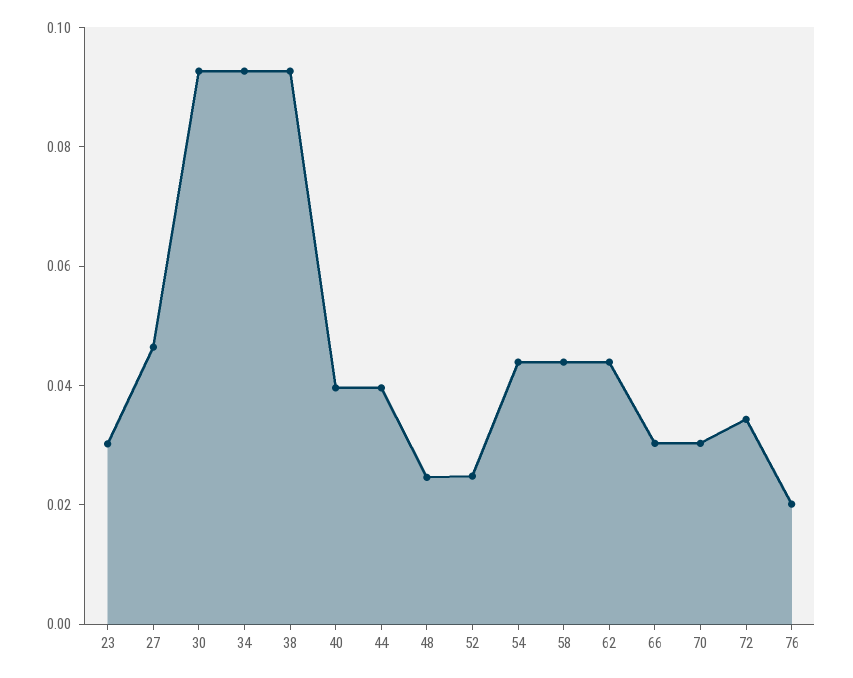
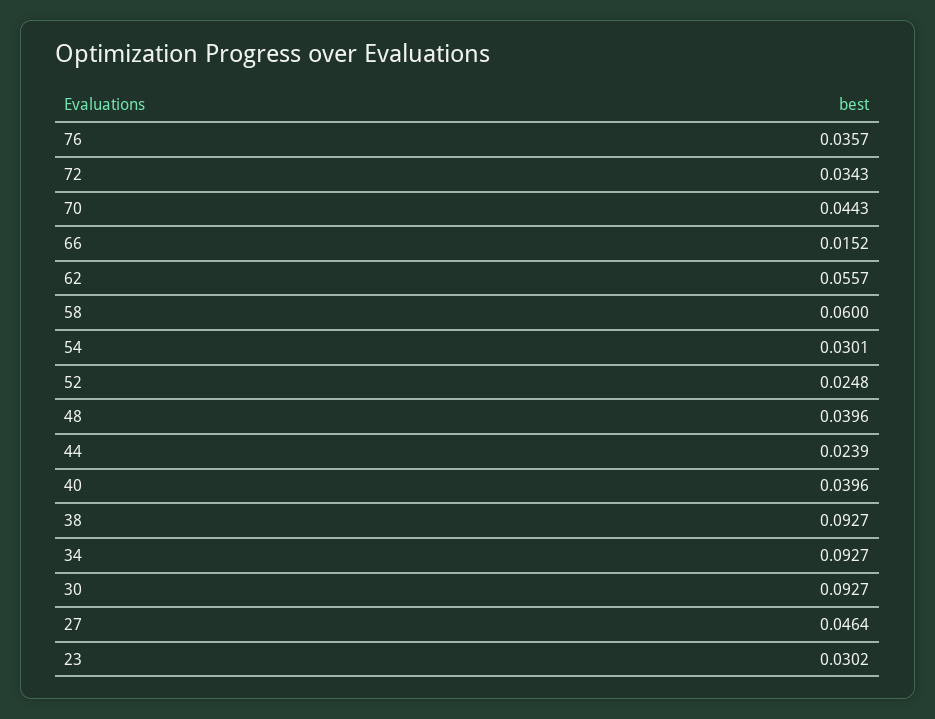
  {
    "23": 0.0302,
    "27": 0.0464,
    "30": 0.0927,
    "34": 0.0927,
    "38": 0.0927,
    "40": 0.0396,
-   "44": 0.04,
+   "44": 0.0239,
-   "48": 0.025,
+   "48": 0.0396,
    "52": 0.0248,
-   "54": 0.045,
+   "54": 0.0301,
-   "58": 0.045,
+   "58": 0.06,
-   "62": 0.045,
+   "62": 0.0557,
-   "66": 0.03,
+   "66": 0.0152,
-   "70": 0.03,
+   "70": 0.0443,
    "72": 0.0343,
-   "76": 0.02
+   "76": 0.0357
  }

